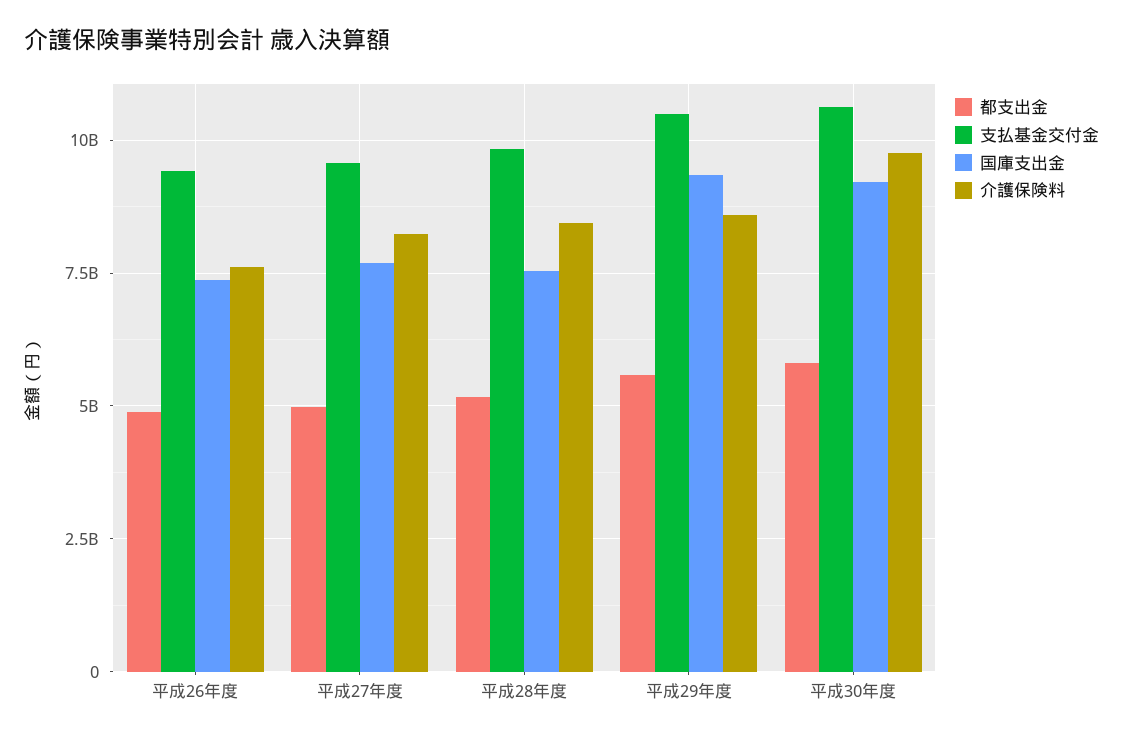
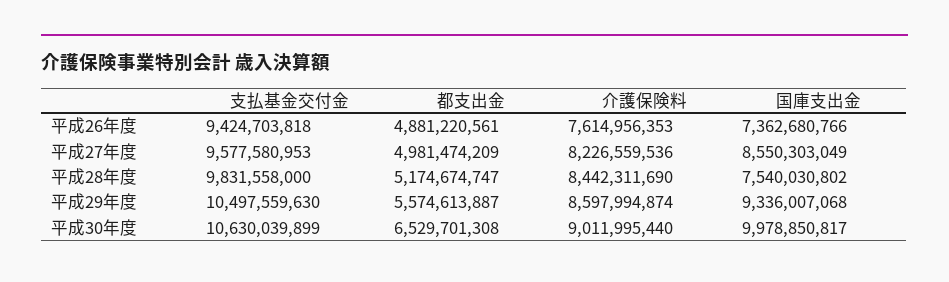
  {
    "都支出金": {
      "平成26年度": 4881220561,
      "平成27年度": 4981474209,
      "平成28年度": 5174674747,
      "平成29年度": 5574613887,
-     "平成30年度": 5750000000
+     "平成30年度": 6529701308
    },
    "支払基金交付金": {
      "平成26年度": 9424703818,
      "平成27年度": 9577580953,
      "平成28年度": 9831558000,
      "平成29年度": 10497559630,
      "平成30年度": 10630039899
    },
    "国庫支出金": {
      "平成26年度": 7362680766,
-     "平成27年度": 7750000000,
+     "平成27年度": 8550303049,
      "平成28年度": 7540030802,
      "平成29年度": 9336007068,
-     "平成30年度": 9250000000
+     "平成30年度": 9978850817
    },
    "介護保険料": {
      "平成26年度": 7614956353,
      "平成27年度": 8226559536,
      "平成28年度": 8442311690,
      "平成29年度": 8597994874,
-     "平成30年度": 9750000000
+     "平成30年度": 9011995440
    }
  }

